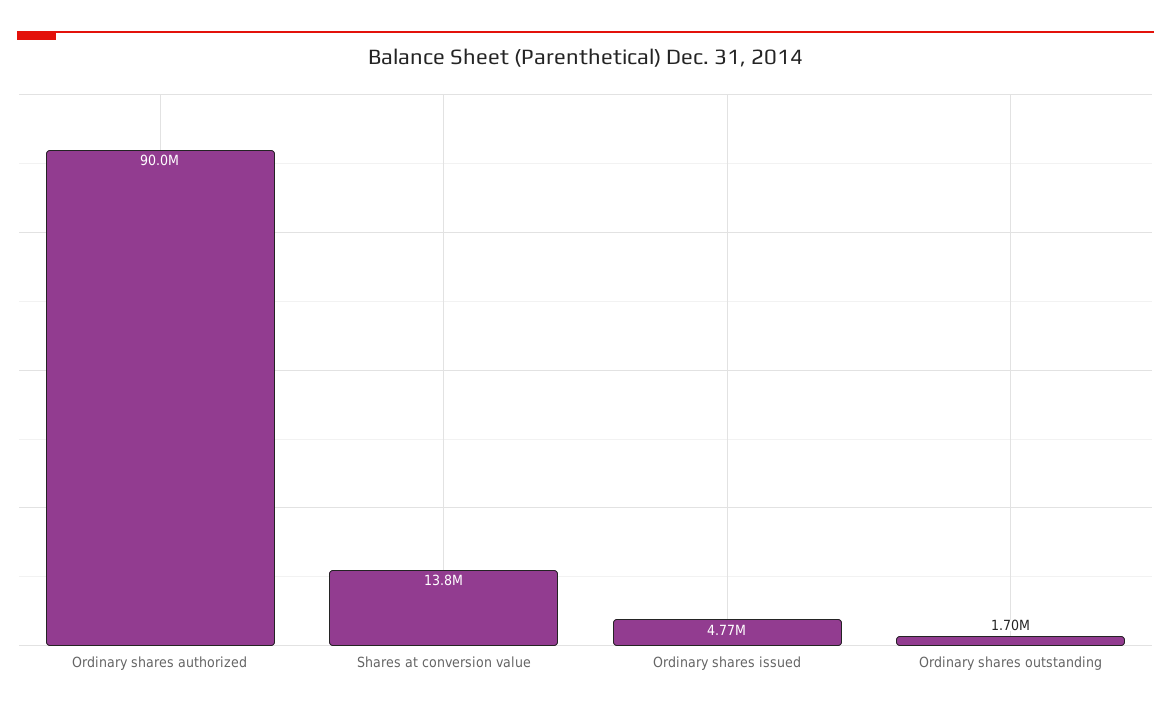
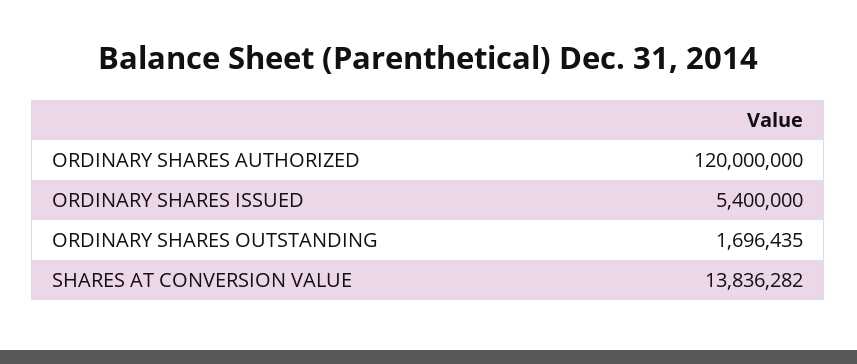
  {
-   "Ordinary shares authorized": 90000000,
+   "Ordinary shares authorized": 120000000,
    "Shares at conversion value": 13836282,
-   "Ordinary shares issued": 4770000,
+   "Ordinary shares issued": 5400000,
    "Ordinary shares outstanding": 1696435
  }

